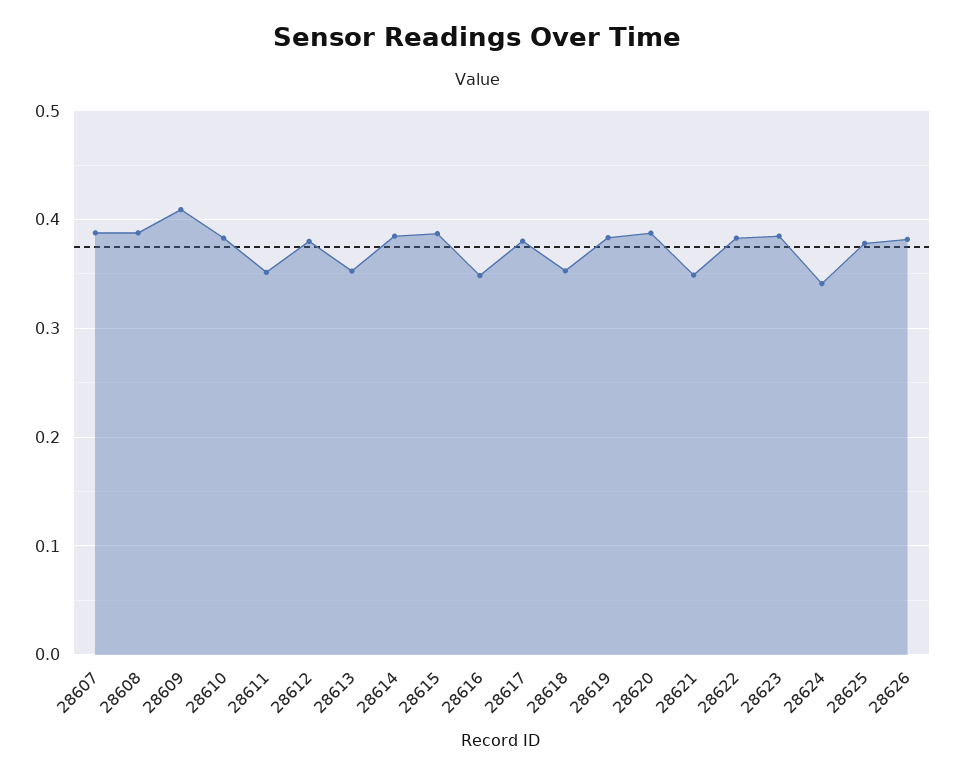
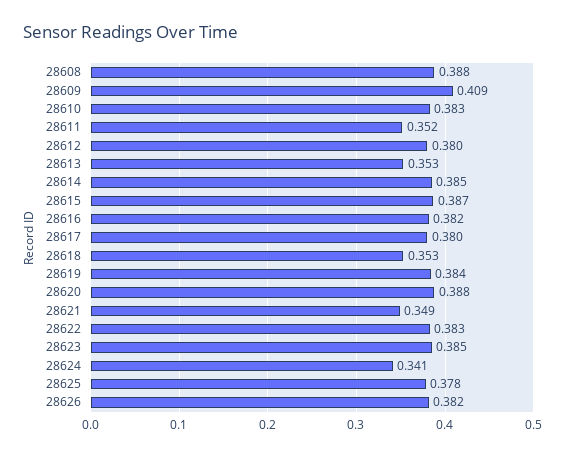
  {
-   "28607": 0.39,
    "28608": 0.388,
    "28609": 0.409,
    "28610": 0.383,
    "28611": 0.352,
    "28612": 0.38,
    "28613": 0.353,
    "28614": 0.385,
    "28615": 0.387,
-   "28616": 0.35,
+   "28616": 0.382,
    "28617": 0.38,
    "28618": 0.353,
    "28619": 0.384,
    "28620": 0.388,
    "28621": 0.349,
    "28622": 0.383,
    "28623": 0.385,
    "28624": 0.341,
    "28625": 0.378,
    "28626": 0.382
  }

